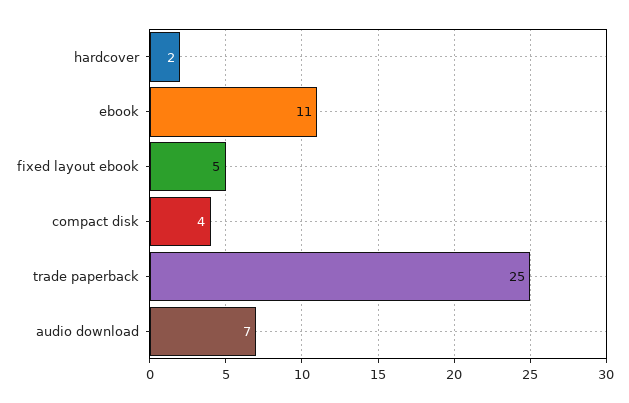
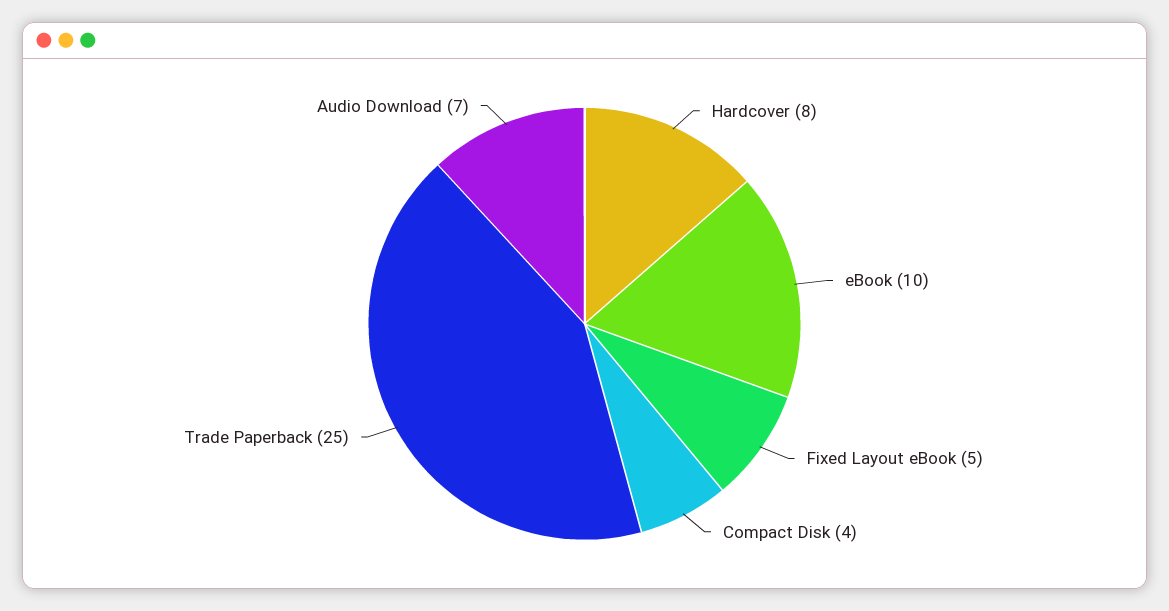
  {
-   "hardcover": 2,
+   "hardcover": 8,
-   "ebook": 11,
+   "ebook": 10,
    "fixed layout ebook": 5,
    "compact disk": 4,
    "trade paperback": 25,
    "audio download": 7
  }

